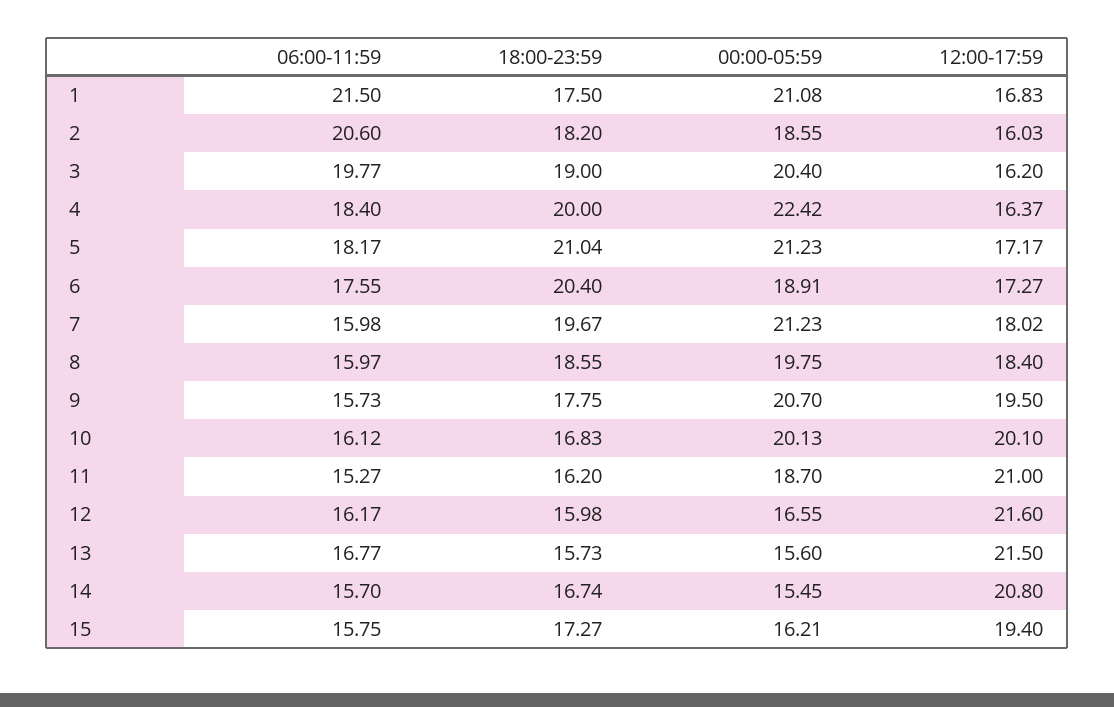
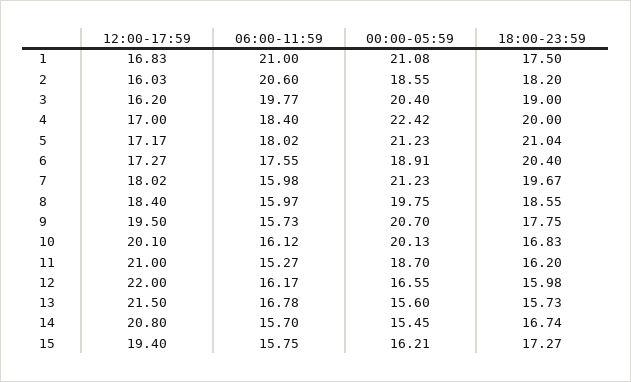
  {
    "06:00-11:59": {
-     "1": 21.5,
+     "1": 21,
      "2": 20.6,
      "3": 19.77,
      "4": 18.4,
-     "5": 18.17,
+     "5": 18.02,
      "6": 17.55,
      "7": 15.98,
      "8": 15.97,
      "9": 15.73,
      "10": 16.12,
      "11": 15.27,
      "12": 16.17,
-     "13": 16.77,
+     "13": 16.78,
      "14": 15.7,
      "15": 15.75
    },
    "18:00-23:59": {
      "1": 17.5,
      "2": 18.2,
      "3": 19,
      "4": 20,
      "5": 21.04,
      "6": 20.4,
      "7": 19.67,
      "8": 18.55,
      "9": 17.75,
      "10": 16.83,
      "11": 16.2,
      "12": 15.98,
      "13": 15.73,
      "14": 16.74,
      "15": 17.27
    },
    "00:00-05:59": {
      "1": 21.08,
      "2": 18.55,
      "3": 20.4,
      "4": 22.42,
      "5": 21.23,
      "6": 18.91,
      "7": 21.23,
      "8": 19.75,
      "9": 20.7,
      "10": 20.13,
      "11": 18.7,
      "12": 16.55,
      "13": 15.6,
      "14": 15.45,
      "15": 16.21
    },
    "12:00-17:59": {
      "1": 16.83,
      "2": 16.03,
      "3": 16.2,
-     "4": 16.37,
+     "4": 17,
      "5": 17.17,
      "6": 17.27,
      "7": 18.02,
      "8": 18.4,
      "9": 19.5,
      "10": 20.1,
      "11": 21,
-     "12": 21.6,
+     "12": 22,
      "13": 21.5,
      "14": 20.8,
      "15": 19.4
    }
  }

